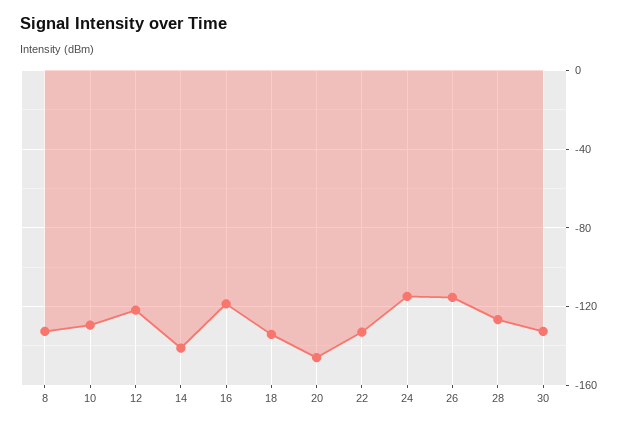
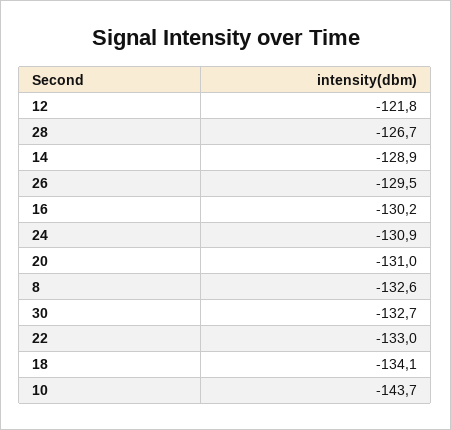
  {
    "8": -132.6,
-   "10": -130,
+   "10": -143.7,
    "12": -121.8,
-   "14": -140,
+   "14": -128.9,
-   "16": -120,
+   "16": -130.2,
    "18": -134.1,
-   "20": -145,
+   "20": -131,
    "22": -133,
-   "24": -115,
+   "24": -130.9,
-   "26": -115,
+   "26": -129.5,
    "28": -126.7,
    "30": -132.7
  }

